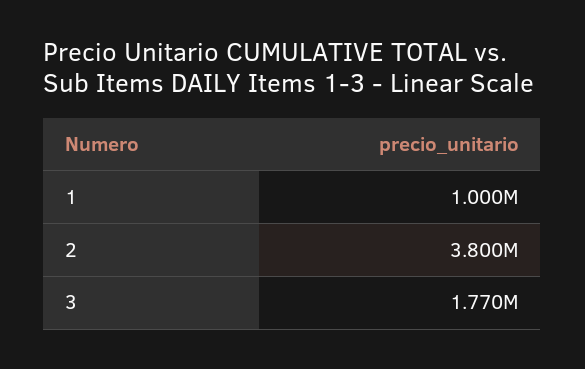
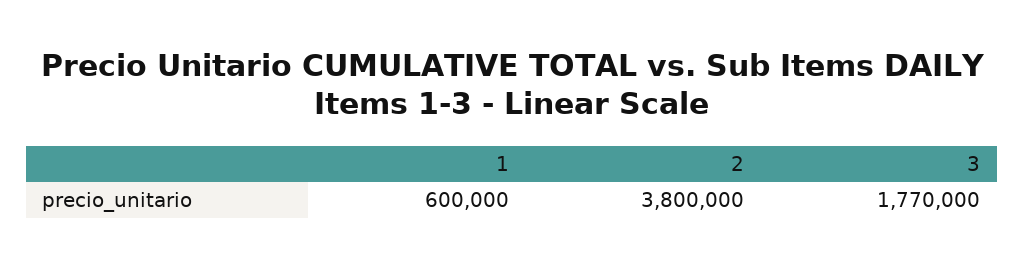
  {
-   "1": 1000000,
+   "1": 600000,
    "2": 3800000,
    "3": 1770000
  }

